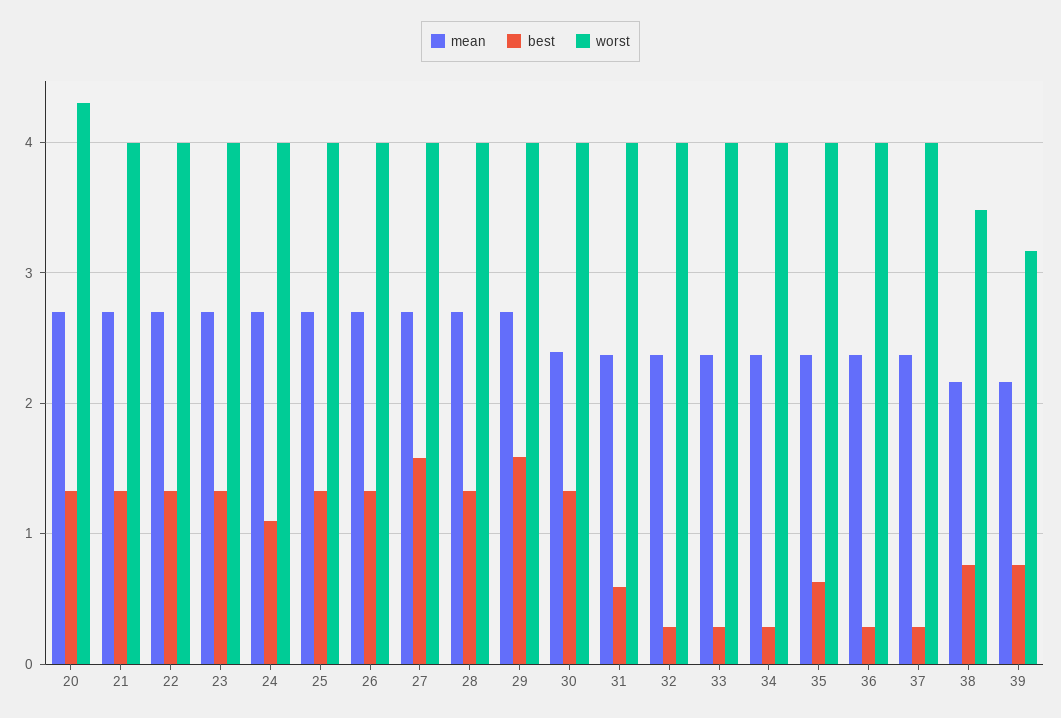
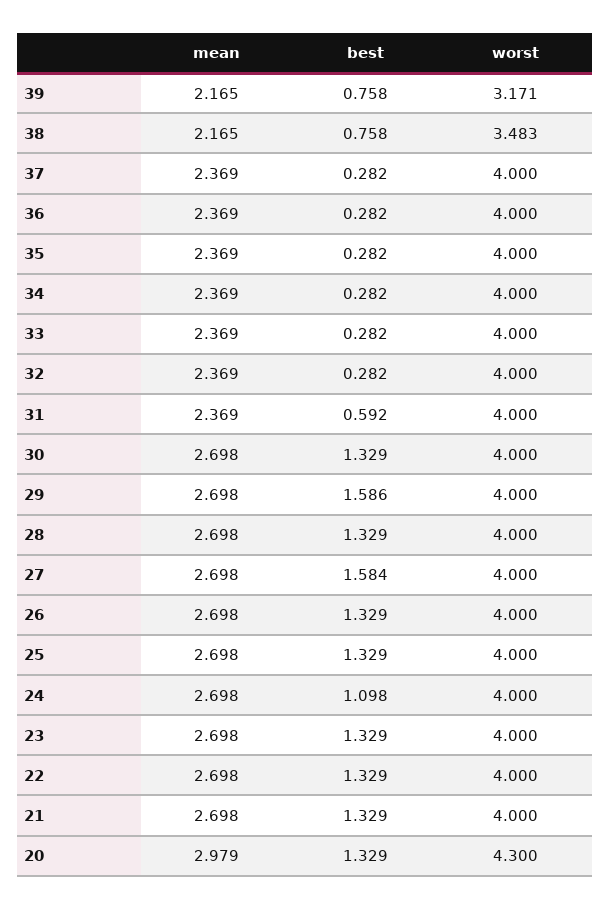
  {
    "mean": {
-     "20": 2.7,
+     "20": 2.979,
      "21": 2.698,
      "22": 2.698,
      "23": 2.698,
      "24": 2.698,
      "25": 2.698,
      "26": 2.698,
      "27": 2.698,
      "28": 2.698,
      "29": 2.698,
-     "30": 2.4,
+     "30": 2.698,
      "31": 2.369,
      "32": 2.369,
      "33": 2.369,
      "34": 2.369,
      "35": 2.369,
      "36": 2.369,
      "37": 2.369,
      "38": 2.165,
      "39": 2.165
    },
    "best": {
      "20": 1.329,
      "21": 1.329,
      "22": 1.329,
      "23": 1.329,
      "24": 1.098,
      "25": 1.329,
      "26": 1.329,
      "27": 1.584,
      "28": 1.329,
      "29": 1.586,
      "30": 1.329,
      "31": 0.592,
      "32": 0.282,
      "33": 0.282,
      "34": 0.282,
-     "35": 0.6,
+     "35": 0.282,
      "36": 0.282,
      "37": 0.282,
      "38": 0.758,
      "39": 0.758
    },
    "worst": {
      "20": 4.3,
      "21": 4,
      "22": 4,
      "23": 4,
      "24": 4,
      "25": 4,
      "26": 4,
      "27": 4,
      "28": 4,
      "29": 4,
      "30": 4,
      "31": 4,
      "32": 4,
      "33": 4,
      "34": 4,
      "35": 4,
      "36": 4,
      "37": 4,
      "38": 3.483,
      "39": 3.171
    }
  }

